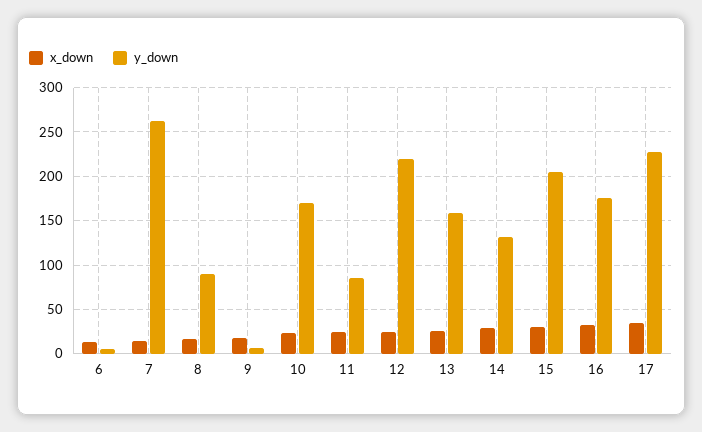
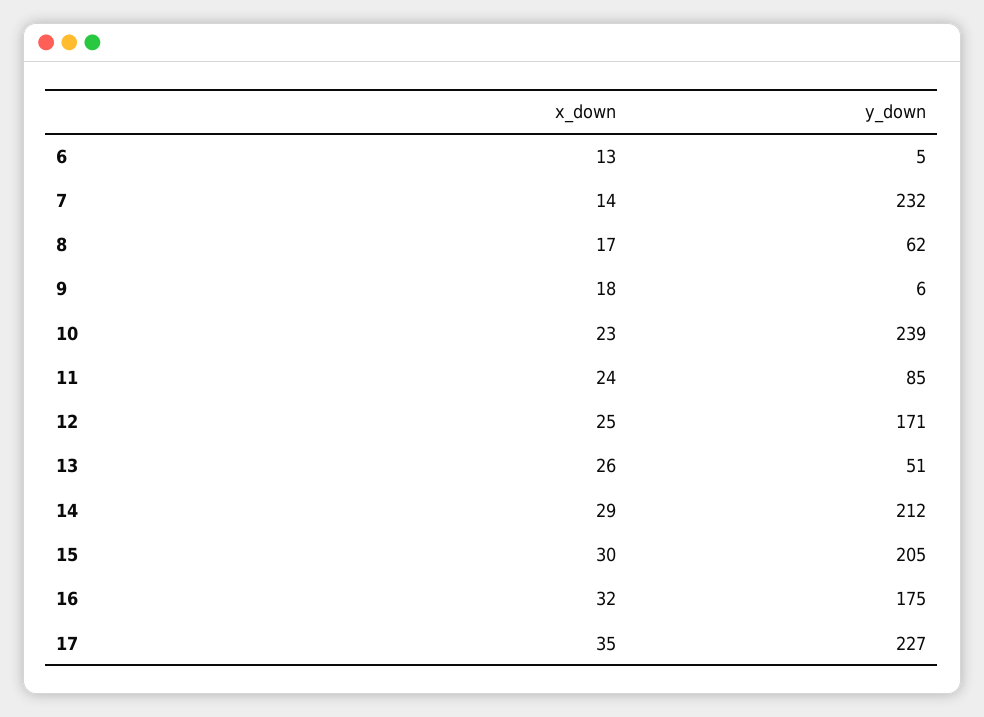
  {
    "x_down": {
      "6": 13,
      "7": 14,
      "8": 17,
      "9": 18,
      "10": 23,
      "11": 24,
      "12": 25,
      "13": 26,
      "14": 29,
      "15": 30,
      "16": 32,
      "17": 35
    },
    "y_down": {
      "6": 5,
-     "7": 260,
+     "7": 232,
-     "8": 90,
+     "8": 62,
      "9": 6,
-     "10": 170,
+     "10": 239,
      "11": 85,
-     "12": 220,
+     "12": 171,
-     "13": 160,
+     "13": 51,
-     "14": 130,
+     "14": 212,
      "15": 205,
      "16": 175,
      "17": 227
    }
  }

